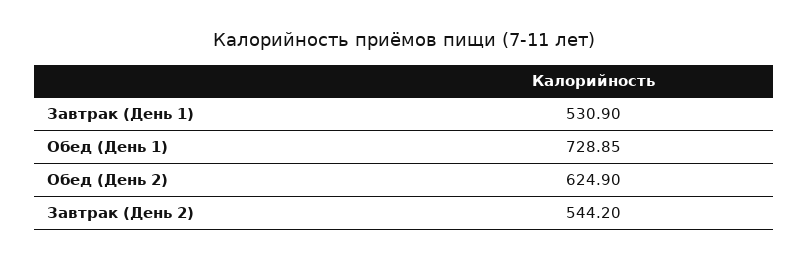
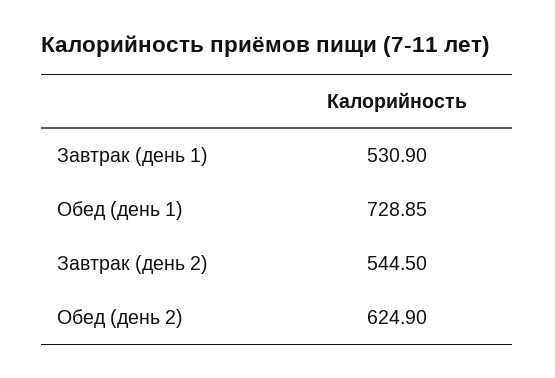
  {
    "Завтрак (День 1)": 530.9,
    "Обед (День 1)": 728.85,
    "Обед (День 2)": 624.9,
-   "Завтрак (День 2)": 544.2
+   "Завтрак (День 2)": 544.5
  }

